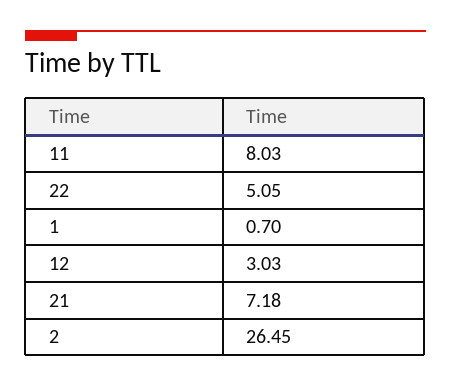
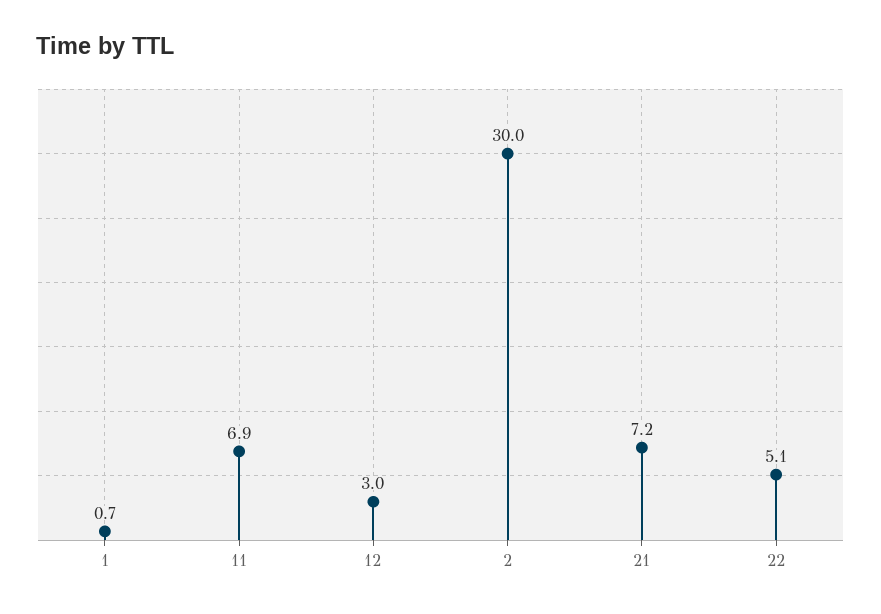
  {
-   "11": 8.03,
+   "11": 6.9,
    "22": 5.05,
    "1": 0.7,
    "12": 3.03,
    "21": 7.18,
-   "2": 26.45
+   "2": 30
  }

